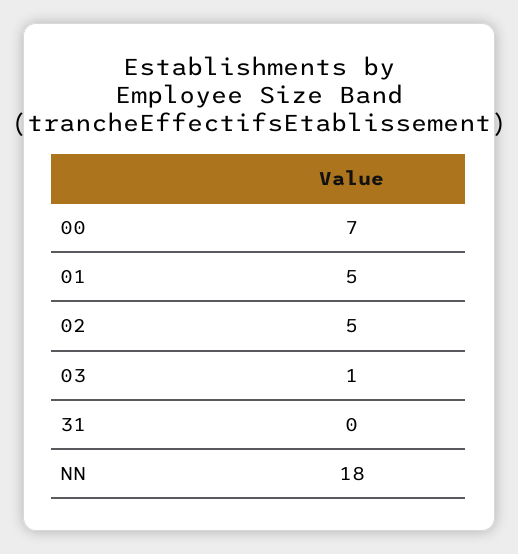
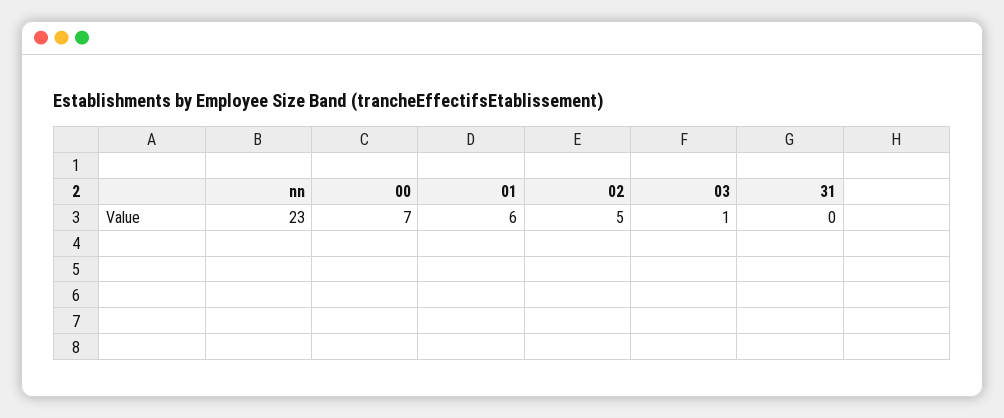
  {
    "00": 7,
-   "01": 5,
+   "01": 6,
    "02": 5,
    "03": 1,
    "31": 0,
-   "NN": 18
+   "NN": 23
  }

